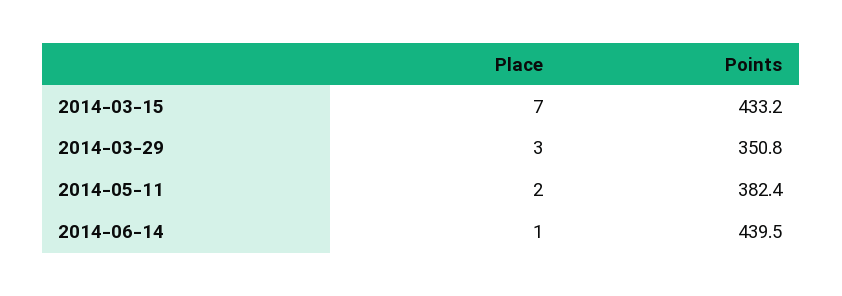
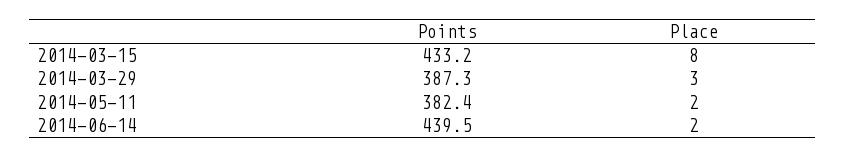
  {
    "Place": {
-     "2014-03-15": 7,
+     "2014-03-15": 8,
      "2014-03-29": 3,
      "2014-05-11": 2,
-     "2014-06-14": 1
+     "2014-06-14": 2
    },
    "Points": {
      "2014-03-15": 433.2,
-     "2014-03-29": 350.8,
+     "2014-03-29": 387.3,
      "2014-05-11": 382.4,
      "2014-06-14": 439.5
    }
  }

